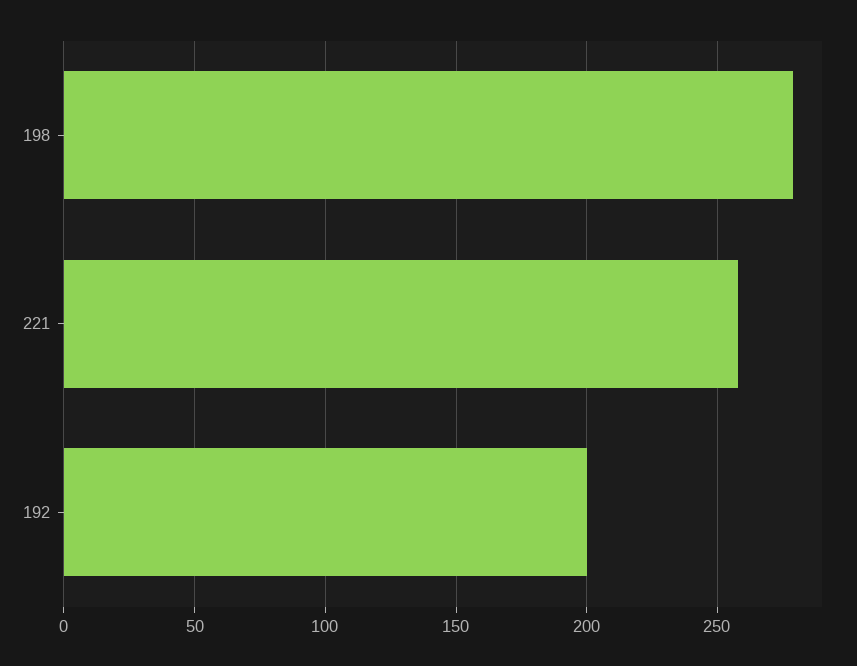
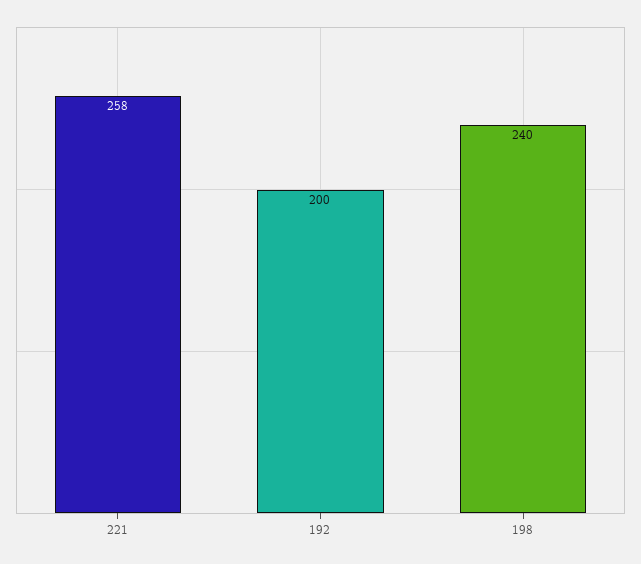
  {
-   "198": 280,
+   "198": 240,
    "221": 258,
    "192": 200
  }

